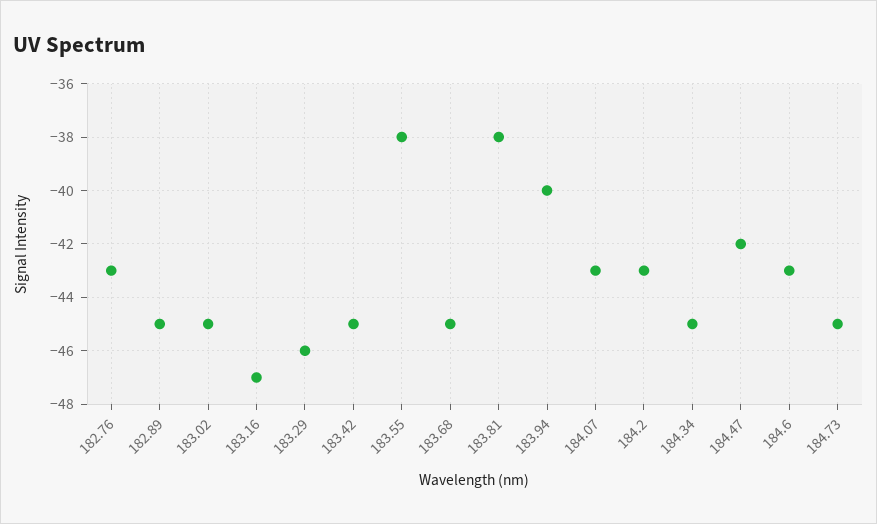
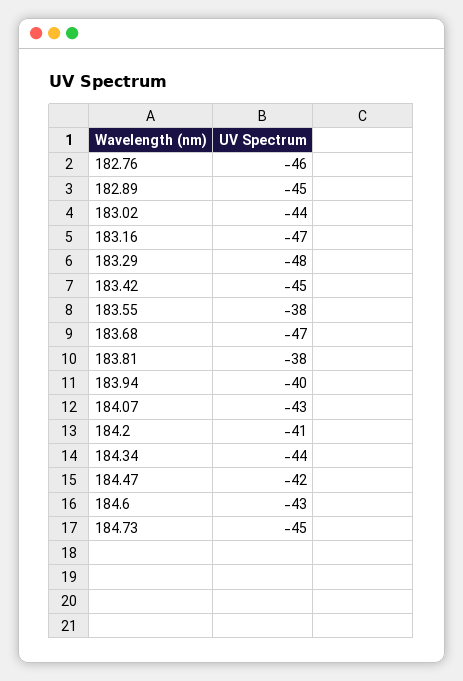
  {
-   "182.76": -43,
+   "182.76": -46,
    "182.89": -45,
-   "183.02": -45,
+   "183.02": -44,
    "183.16": -47,
-   "183.29": -46,
+   "183.29": -48,
    "183.42": -45,
    "183.55": -38,
-   "183.68": -45,
+   "183.68": -47,
    "183.81": -38,
    "183.94": -40,
    "184.07": -43,
-   "184.2": -43,
+   "184.2": -41,
-   "184.34": -45,
+   "184.34": -44,
    "184.47": -42,
    "184.6": -43,
    "184.73": -45
  }

